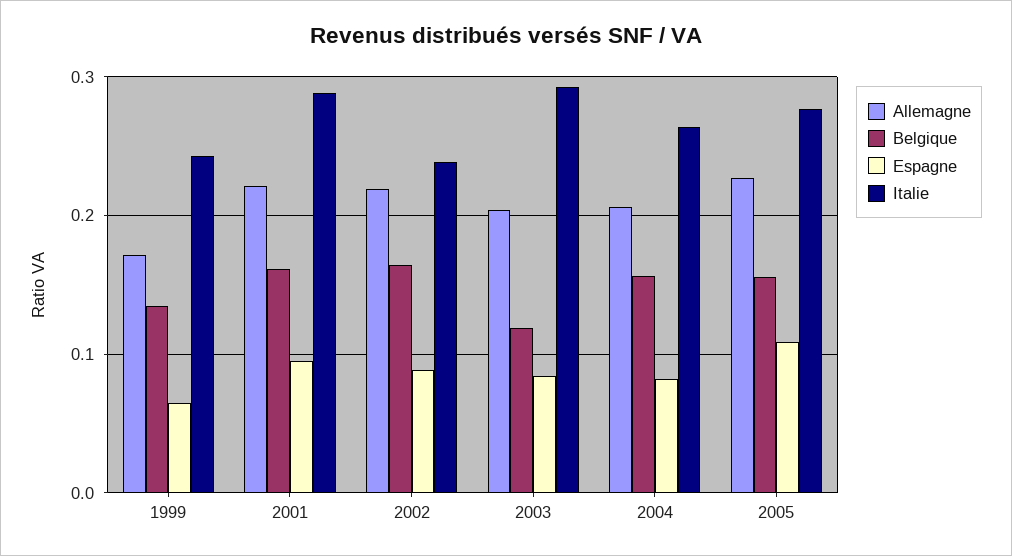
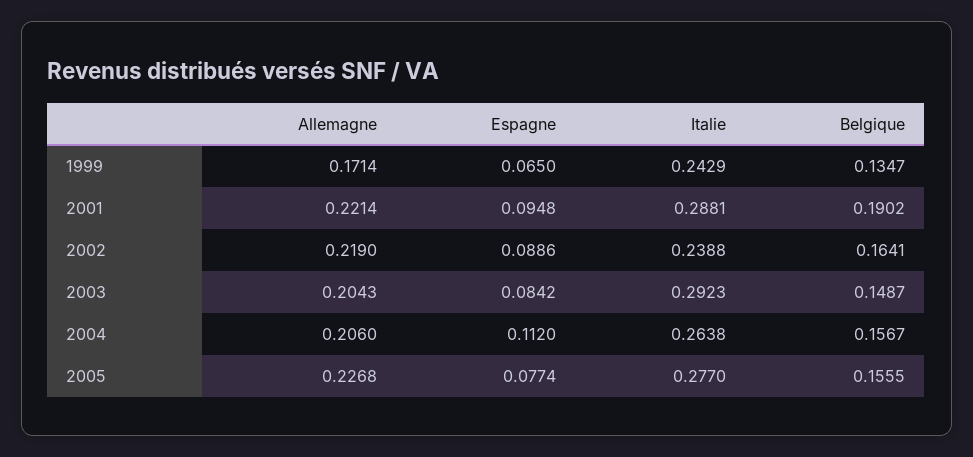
  {
    "Allemagne": {
      "1999": 0.1714,
      "2001": 0.2214,
      "2002": 0.219,
      "2003": 0.2043,
      "2004": 0.206,
      "2005": 0.2268
    },
    "Belgique": {
      "1999": 0.1347,
-     "2001": 0.16,
+     "2001": 0.1902,
      "2002": 0.1641,
-     "2003": 0.12,
+     "2003": 0.1487,
      "2004": 0.1567,
      "2005": 0.1555
    },
    "Espagne": {
      "1999": 0.065,
      "2001": 0.0948,
      "2002": 0.0886,
      "2003": 0.0842,
-     "2004": 0.08,
+     "2004": 0.112,
-     "2005": 0.11
+     "2005": 0.0774
    },
    "Italie": {
      "1999": 0.2429,
      "2001": 0.2881,
      "2002": 0.2388,
      "2003": 0.2923,
      "2004": 0.2638,
      "2005": 0.277
    }
  }

